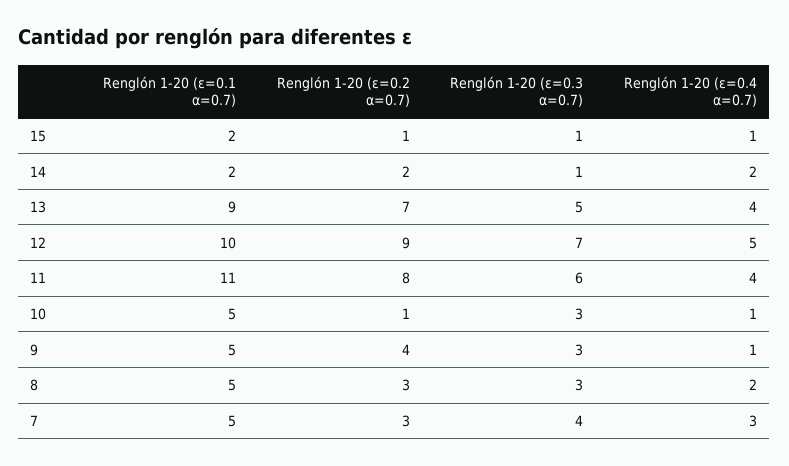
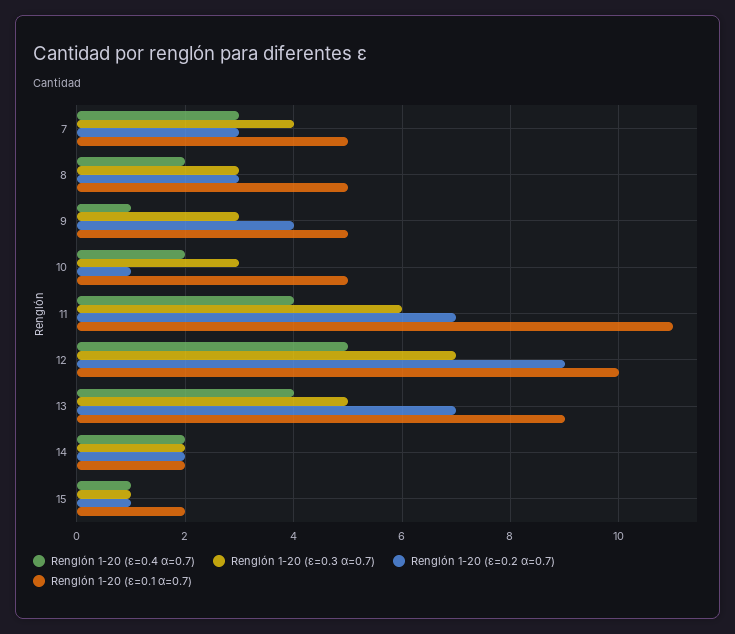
  {
    "Renglón 1-20 (ε=0.1 α=0.7)": {
      "15": 2,
      "14": 2,
      "13": 9,
      "12": 10,
      "11": 11,
      "10": 5,
      "9": 5,
      "8": 5,
      "7": 5
    },
    "Renglón 1-20 (ε=0.2 α=0.7)": {
      "15": 1,
      "14": 2,
      "13": 7,
      "12": 9,
-     "11": 8,
+     "11": 7,
      "10": 1,
      "9": 4,
      "8": 3,
      "7": 3
    },
    "Renglón 1-20 (ε=0.3 α=0.7)": {
      "15": 1,
-     "14": 1,
+     "14": 2,
      "13": 5,
      "12": 7,
      "11": 6,
      "10": 3,
      "9": 3,
      "8": 3,
      "7": 4
    },
    "Renglón 1-20 (ε=0.4 α=0.7)": {
      "15": 1,
      "14": 2,
      "13": 4,
      "12": 5,
      "11": 4,
-     "10": 1,
+     "10": 2,
      "9": 1,
      "8": 2,
      "7": 3
    }
  }

